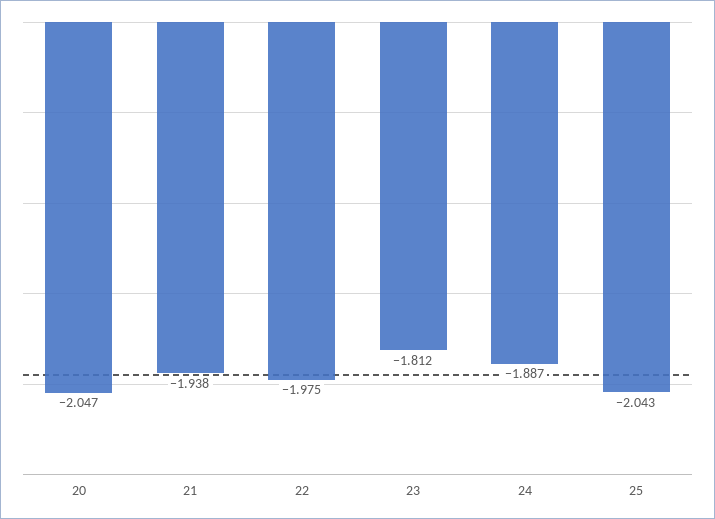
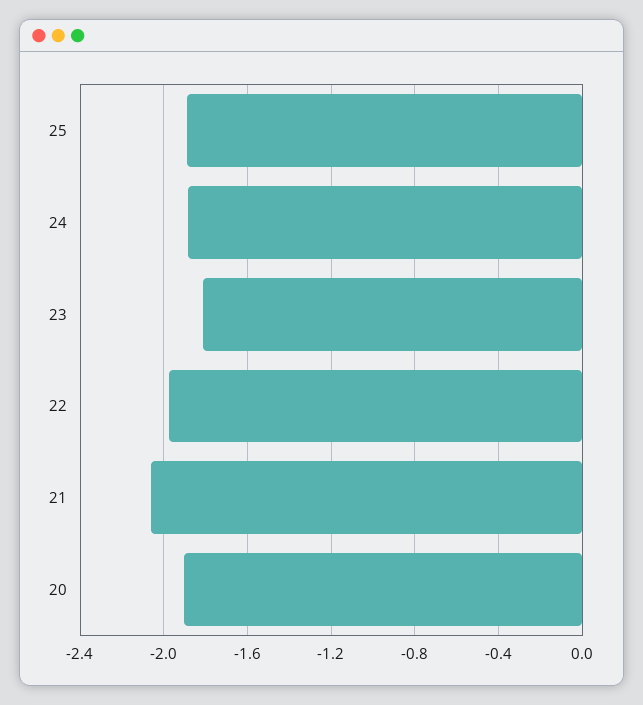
  {
-   "20": -2.047,
+   "20": -1.9,
-   "21": -1.938,
+   "21": -2.05,
    "22": -1.975,
    "23": -1.812,
    "24": -1.887,
-   "25": -2.043
+   "25": -1.9
  }

